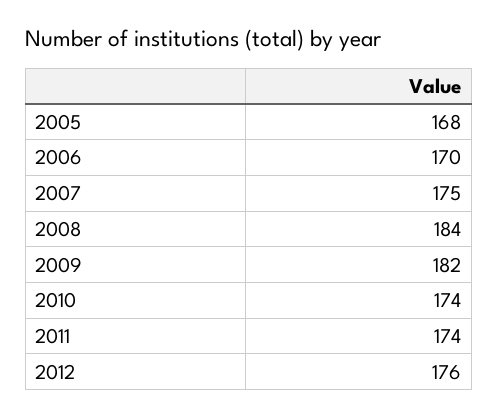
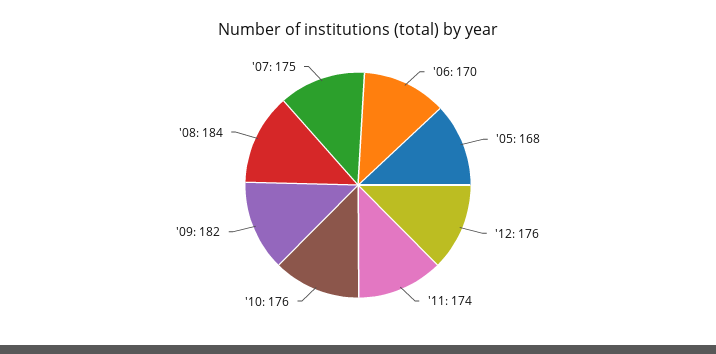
  {
    "2005": 168,
    "2006": 170,
    "2007": 175,
    "2008": 184,
    "2009": 182,
-   "2010": 174,
+   "2010": 176,
    "2011": 174,
    "2012": 176
  }

